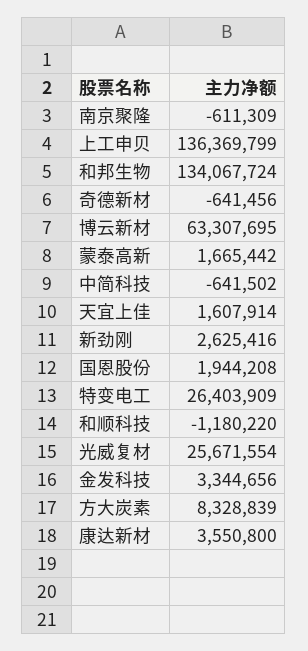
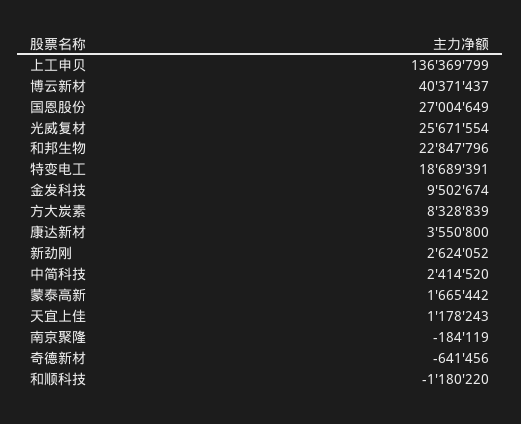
  {
-   "南京聚隆": -611309,
+   "南京聚隆": -184119,
    "上工申贝": 136369799,
-   "和邦生物": 134067724,
+   "和邦生物": 22847796,
    "奇德新材": -641456,
-   "博云新材": 63307695,
+   "博云新材": 40371437,
    "蒙泰高新": 1665442,
-   "中简科技": -641502,
+   "中简科技": 2414520,
-   "天宜上佳": 1607914,
+   "天宜上佳": 1178243,
-   "新劲刚": 2625416,
+   "新劲刚": 2624052,
-   "国恩股份": 1944208,
+   "国恩股份": 27004649,
-   "特变电工": 26403909,
+   "特变电工": 18689391,
    "和顺科技": -1180220,
    "光威复材": 25671554,
-   "金发科技": 3344656,
+   "金发科技": 9502674,
    "方大炭素": 8328839,
    "康达新材": 3550800
  }

